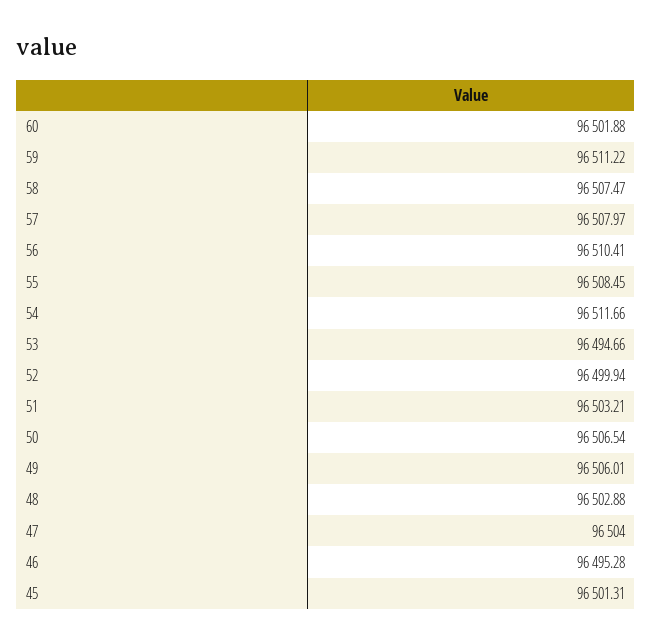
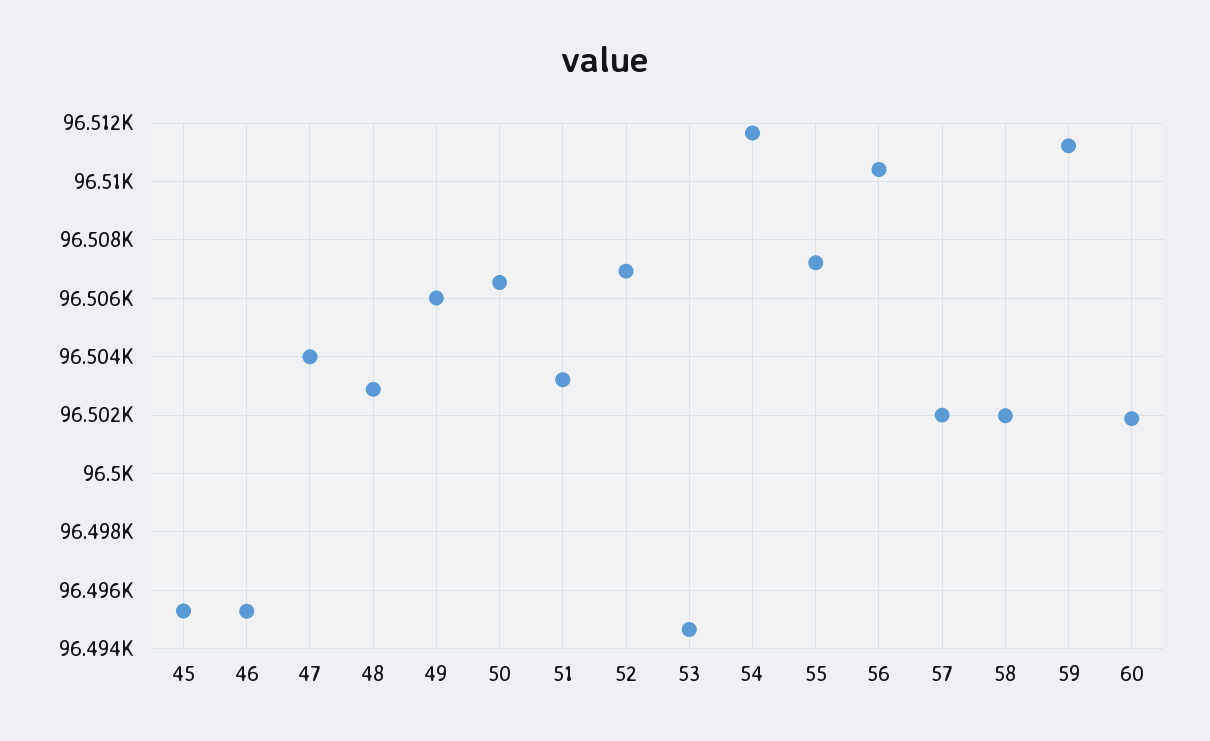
  {
    "60": 96501.88,
    "59": 96511.22,
-   "58": 96507.47,
+   "58": 96502,
-   "57": 96507.97,
+   "57": 96502,
    "56": 96510.41,
-   "55": 96508.45,
+   "55": 96507.25,
    "54": 96511.66,
    "53": 96494.66,
-   "52": 96499.94,
+   "52": 96507,
    "51": 96503.21,
    "50": 96506.54,
    "49": 96506.01,
    "48": 96502.88,
    "47": 96504,
    "46": 96495.28,
-   "45": 96501.31
+   "45": 96495.25
  }

